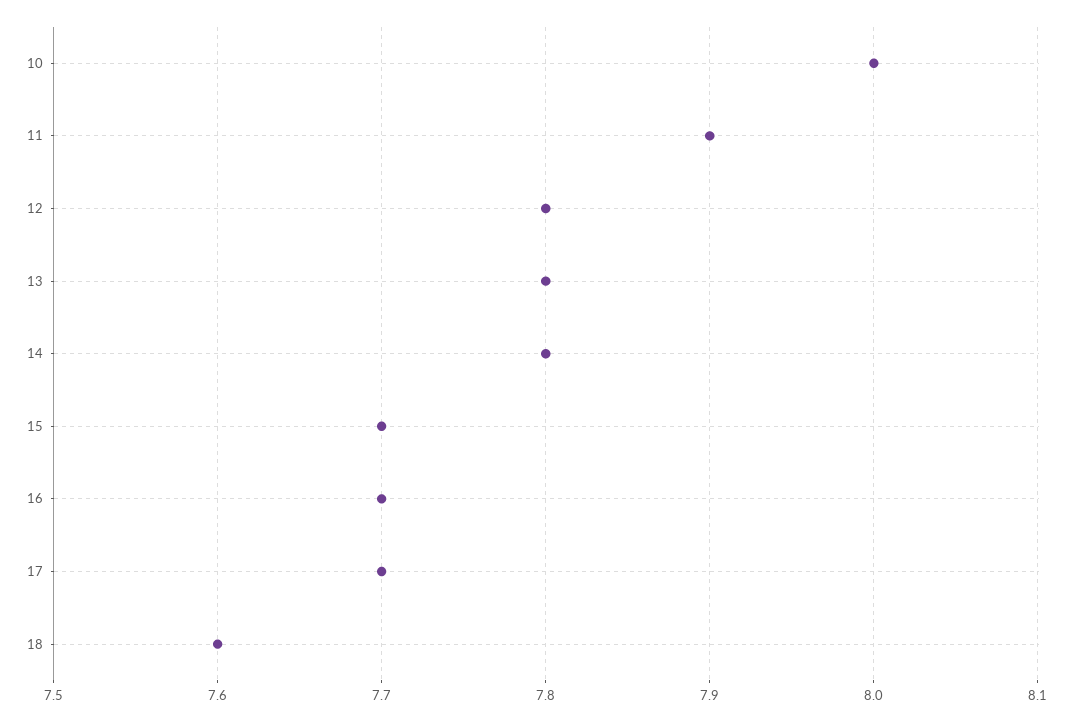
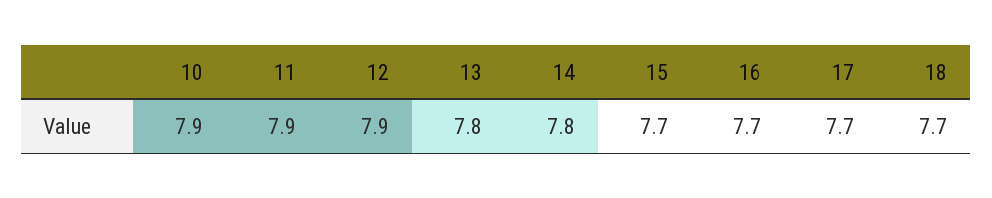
  {
-   "10": 8,
+   "10": 7.9,
    "11": 7.9,
-   "12": 7.8,
+   "12": 7.9,
    "13": 7.8,
    "14": 7.8,
    "15": 7.7,
    "16": 7.7,
    "17": 7.7,
-   "18": 7.6
+   "18": 7.7
  }

